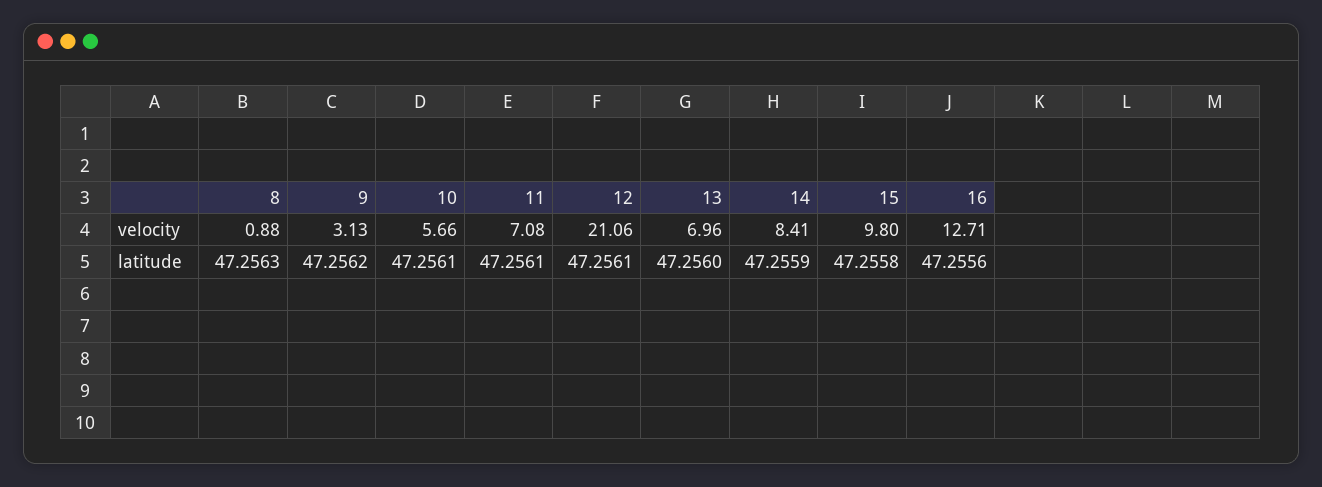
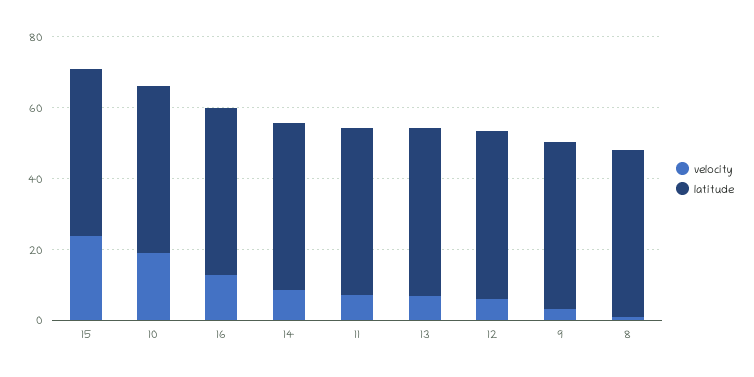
  {
    "velocity": {
      "8": 0.88,
      "9": 3.13,
-     "10": 5.66,
+     "10": 20,
      "11": 7.08,
-     "12": 21.06,
+     "12": 5,
      "13": 6.96,
      "14": 8.41,
-     "15": 9.8,
+     "15": 25,
      "16": 12.71
    },
    "latitude": {
      "8": 47.2563,
      "9": 47.2562,
      "10": 47.2561,
      "11": 47.2561,
      "12": 47.2561,
      "13": 47.256,
      "14": 47.2559,
      "15": 47.2558,
      "16": 47.2556
    }
  }

